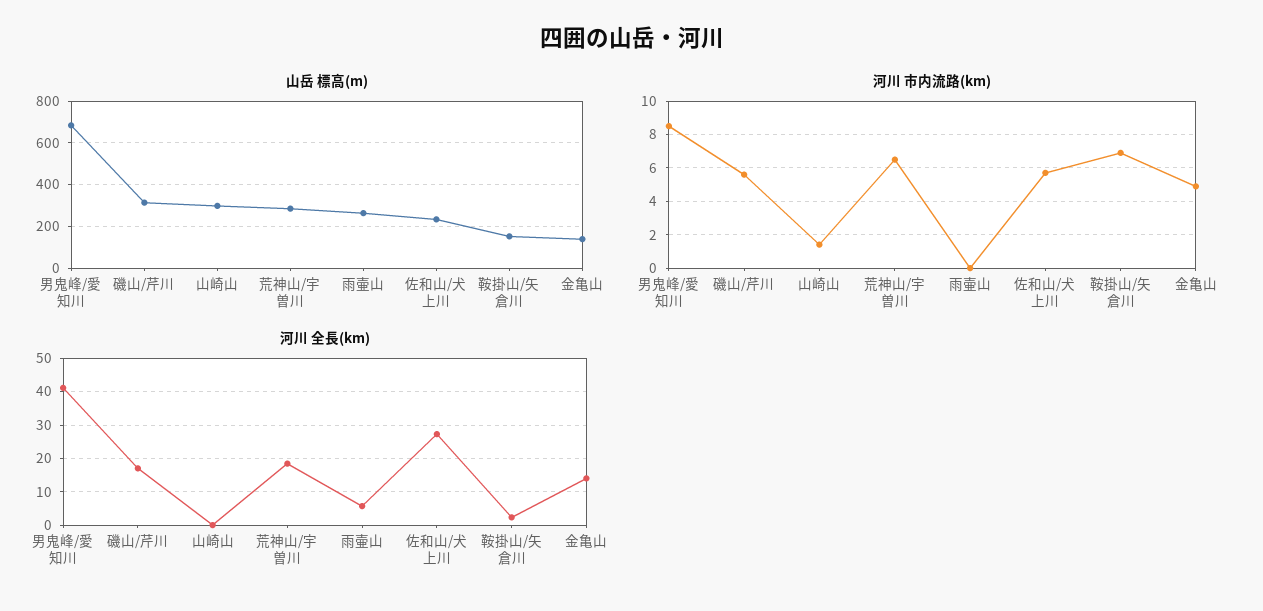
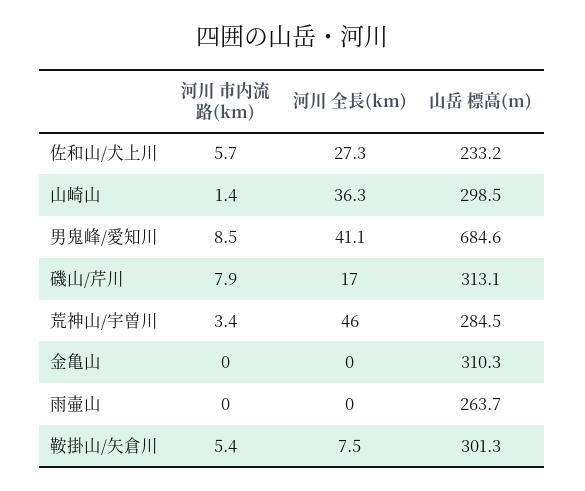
  {
    "山岳 標高(m)": {
      "男鬼峰/愛知川": 684.6,
      "磯山/芹川": 313.1,
      "山崎山": 298.5,
      "荒神山/宇曽川": 284.5,
      "雨壷山": 263.7,
      "佐和山/犬上川": 233.2,
-     "鞍掛山/矢倉川": 150,
+     "鞍掛山/矢倉川": 301.3,
-     "金亀山": 150
+     "金亀山": 310.3
    },
    "河川 市内流路(km)": {
      "男鬼峰/愛知川": 8.5,
-     "磯山/芹川": 5.5,
+     "磯山/芹川": 7.9,
      "山崎山": 1.4,
-     "荒神山/宇曽川": 6.5,
+     "荒神山/宇曽川": 3.4,
      "雨壷山": 0,
      "佐和山/犬上川": 5.7,
-     "鞍掛山/矢倉川": 7,
+     "鞍掛山/矢倉川": 5.4,
-     "金亀山": 5
+     "金亀山": 0
    },
    "河川 全長(km)": {
      "男鬼峰/愛知川": 41.1,
      "磯山/芹川": 17,
-     "山崎山": 0,
+     "山崎山": 36.3,
-     "荒神山/宇曽川": 18,
+     "荒神山/宇曽川": 46,
-     "雨壷山": 6,
+     "雨壷山": 0,
      "佐和山/犬上川": 27.3,
-     "鞍掛山/矢倉川": 2,
+     "鞍掛山/矢倉川": 7.5,
-     "金亀山": 14
+     "金亀山": 0
    }
  }

